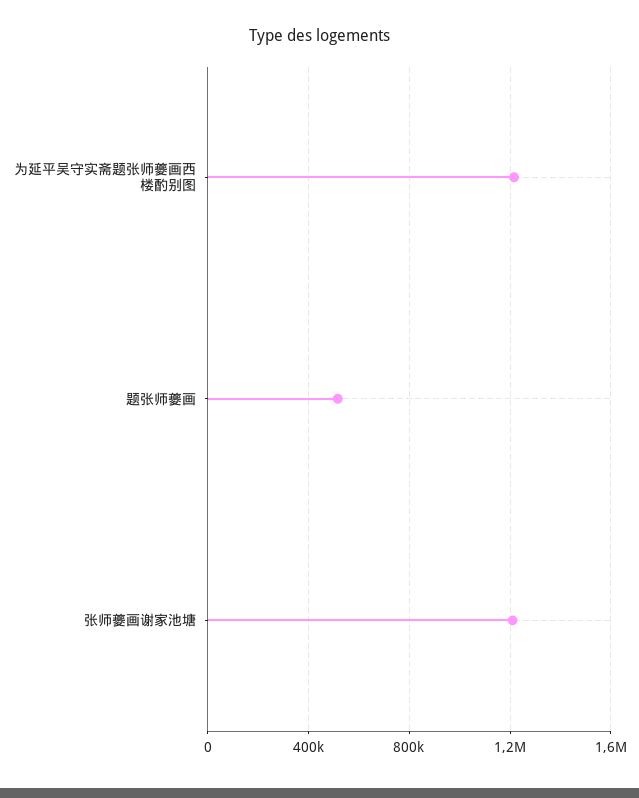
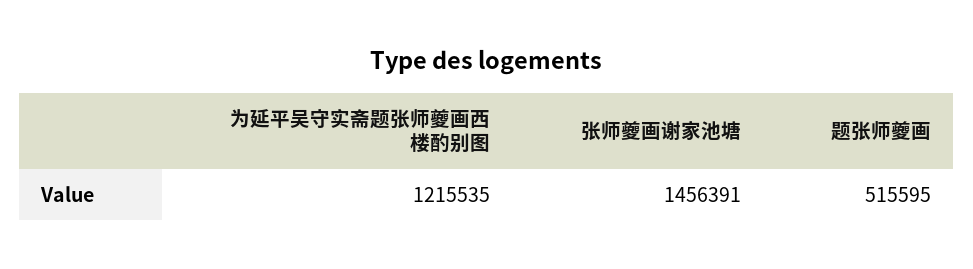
  {
    "为延平吴守实斋题张师夔画西楼酌别图": 1215535,
    "题张师夔画": 515595,
-   "张师夔画谢家池塘": 1200000
+   "张师夔画谢家池塘": 1456391
  }

